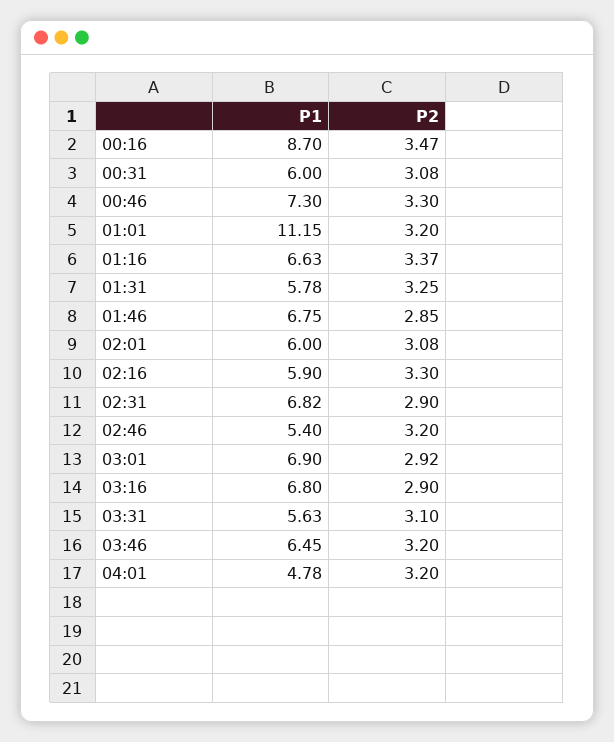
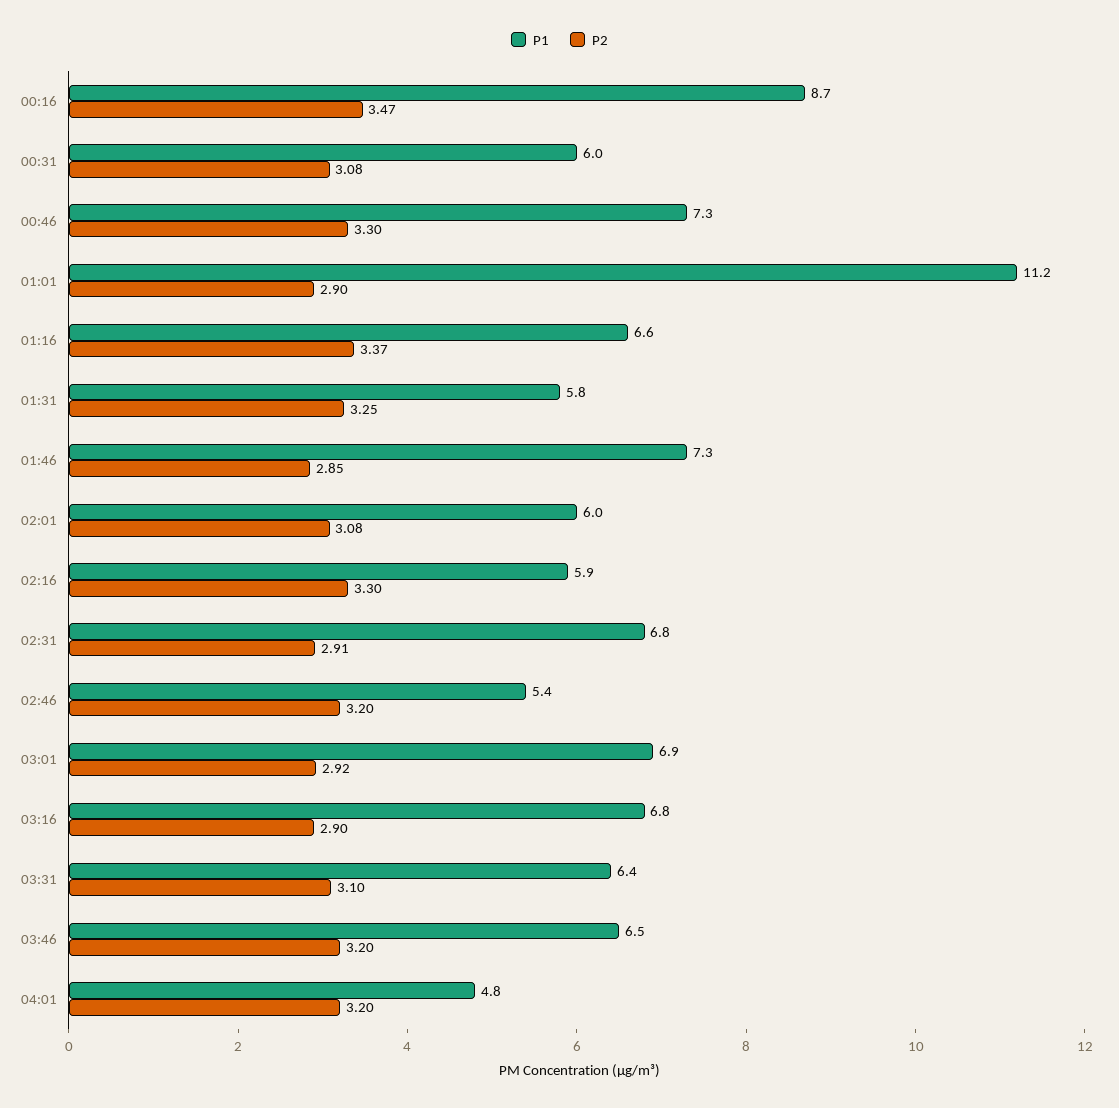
  {
    "P1": {
      "00:16": 8.7,
      "00:31": 6,
      "00:46": 7.3,
      "01:01": 11.15,
      "01:16": 6.63,
      "01:31": 5.78,
-     "01:46": 6.75,
+     "01:46": 7.3,
      "02:01": 6,
      "02:16": 5.9,
      "02:31": 6.82,
      "02:46": 5.4,
      "03:01": 6.9,
      "03:16": 6.8,
-     "03:31": 5.63,
+     "03:31": 6.4,
      "03:46": 6.45,
      "04:01": 4.78
    },
    "P2": {
      "00:16": 3.47,
      "00:31": 3.08,
      "00:46": 3.3,
-     "01:01": 3.2,
+     "01:01": 2.9,
      "01:16": 3.37,
      "01:31": 3.25,
      "01:46": 2.85,
      "02:01": 3.08,
      "02:16": 3.3,
-     "02:31": 2.9,
+     "02:31": 2.91,
      "02:46": 3.2,
      "03:01": 2.92,
      "03:16": 2.9,
      "03:31": 3.1,
      "03:46": 3.2,
      "04:01": 3.2
    }
  }

